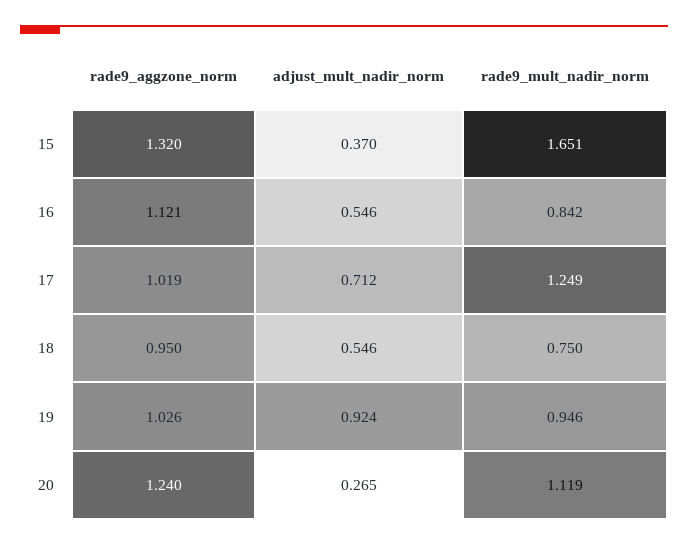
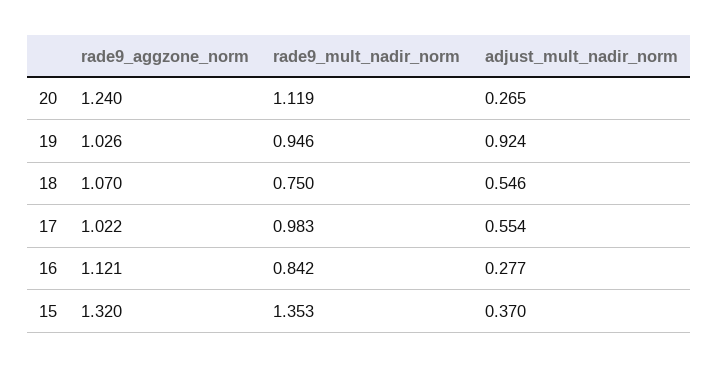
  {
    "rade9_aggzone_norm": {
      "15": 1.32,
      "16": 1.121,
-     "17": 1.019,
+     "17": 1.022,
-     "18": 0.95,
+     "18": 1.07,
      "19": 1.026,
      "20": 1.24
    },
    "adjust_mult_nadir_norm": {
      "15": 0.37,
-     "16": 0.546,
+     "16": 0.277,
-     "17": 0.712,
+     "17": 0.554,
      "18": 0.546,
      "19": 0.924,
      "20": 0.265
    },
    "rade9_mult_nadir_norm": {
-     "15": 1.651,
+     "15": 1.353,
      "16": 0.842,
-     "17": 1.249,
+     "17": 0.983,
      "18": 0.75,
      "19": 0.946,
      "20": 1.119
    }
  }

